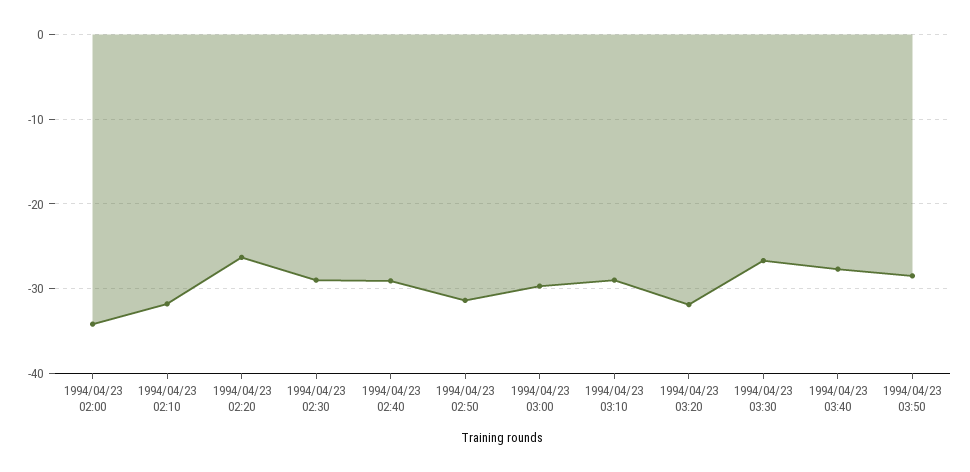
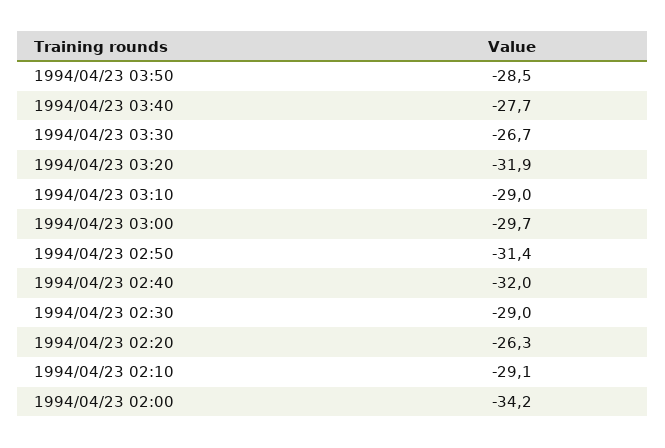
  {
    "1994/04/23 02:00": -34.2,
-   "1994/04/23 02:10": -32,
+   "1994/04/23 02:10": -29.1,
    "1994/04/23 02:20": -26.3,
    "1994/04/23 02:30": -29,
-   "1994/04/23 02:40": -29,
+   "1994/04/23 02:40": -32,
    "1994/04/23 02:50": -31.4,
    "1994/04/23 03:00": -29.7,
    "1994/04/23 03:10": -29,
    "1994/04/23 03:20": -31.9,
    "1994/04/23 03:30": -26.7,
    "1994/04/23 03:40": -27.7,
    "1994/04/23 03:50": -28.5
  }

